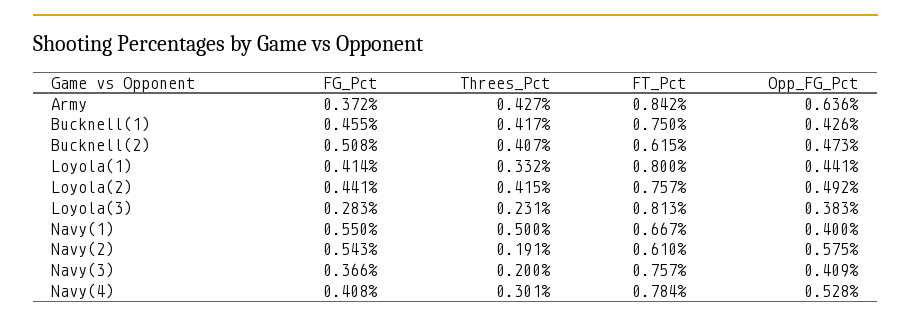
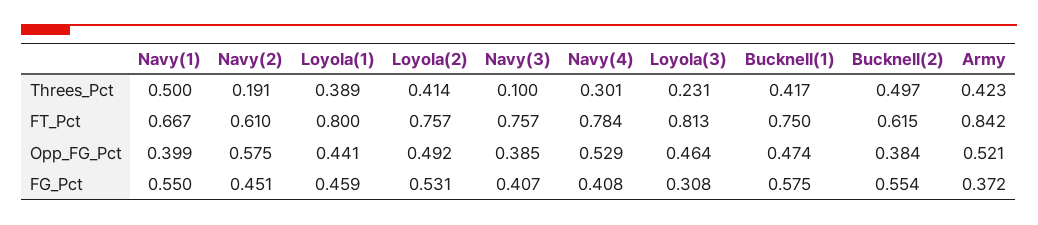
  {
    "FG_Pct": {
      "Army": 0.372,
-     "Bucknell(1)": 0.455,
+     "Bucknell(1)": 0.575,
-     "Bucknell(2)": 0.508,
+     "Bucknell(2)": 0.554,
-     "Loyola(1)": 0.414,
+     "Loyola(1)": 0.459,
-     "Loyola(2)": 0.441,
+     "Loyola(2)": 0.531,
-     "Loyola(3)": 0.283,
+     "Loyola(3)": 0.308,
      "Navy(1)": 0.55,
-     "Navy(2)": 0.543,
+     "Navy(2)": 0.451,
-     "Navy(3)": 0.366,
+     "Navy(3)": 0.407,
      "Navy(4)": 0.408
    },
    "Threes_Pct": {
-     "Army": 0.427,
+     "Army": 0.423,
      "Bucknell(1)": 0.417,
-     "Bucknell(2)": 0.407,
+     "Bucknell(2)": 0.497,
-     "Loyola(1)": 0.332,
+     "Loyola(1)": 0.389,
-     "Loyola(2)": 0.415,
+     "Loyola(2)": 0.414,
      "Loyola(3)": 0.231,
      "Navy(1)": 0.5,
      "Navy(2)": 0.191,
-     "Navy(3)": 0.2,
+     "Navy(3)": 0.1,
      "Navy(4)": 0.301
    },
    "FT_Pct": {
      "Army": 0.842,
      "Bucknell(1)": 0.75,
      "Bucknell(2)": 0.615,
      "Loyola(1)": 0.8,
      "Loyola(2)": 0.757,
      "Loyola(3)": 0.813,
      "Navy(1)": 0.667,
      "Navy(2)": 0.61,
      "Navy(3)": 0.757,
      "Navy(4)": 0.784
    },
    "Opp_FG_Pct": {
-     "Army": 0.636,
+     "Army": 0.521,
-     "Bucknell(1)": 0.426,
+     "Bucknell(1)": 0.474,
-     "Bucknell(2)": 0.473,
+     "Bucknell(2)": 0.384,
      "Loyola(1)": 0.441,
      "Loyola(2)": 0.492,
-     "Loyola(3)": 0.383,
+     "Loyola(3)": 0.464,
-     "Navy(1)": 0.4,
+     "Navy(1)": 0.399,
      "Navy(2)": 0.575,
-     "Navy(3)": 0.409,
+     "Navy(3)": 0.385,
-     "Navy(4)": 0.528
+     "Navy(4)": 0.529
    }
  }

